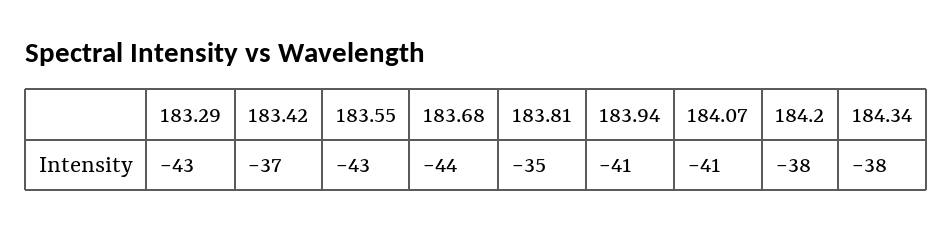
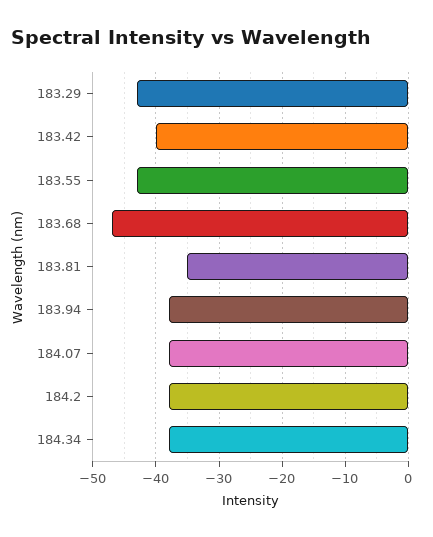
  {
    "183.29": -43,
-   "183.42": -37,
+   "183.42": -40,
    "183.55": -43,
-   "183.68": -44,
+   "183.68": -47,
    "183.81": -35,
-   "183.94": -41,
+   "183.94": -38,
-   "184.07": -41,
+   "184.07": -38,
    "184.2": -38,
    "184.34": -38
  }

